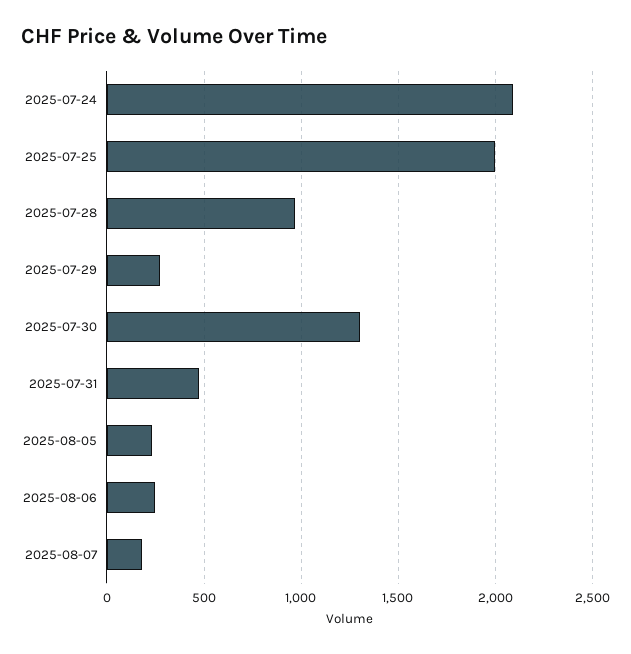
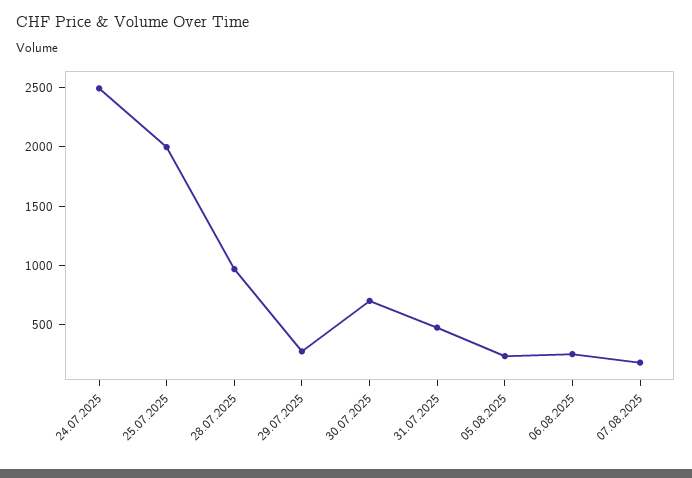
  {
-   "2025-07-24": 2100,
+   "2025-07-24": 2500,
    "2025-07-25": 2000,
    "2025-07-28": 950,
    "2025-07-29": 300,
-   "2025-07-30": 1300,
+   "2025-07-30": 700,
    "2025-07-31": 500,
    "2025-08-05": 250,
    "2025-08-06": 250,
    "2025-08-07": 200
  }

